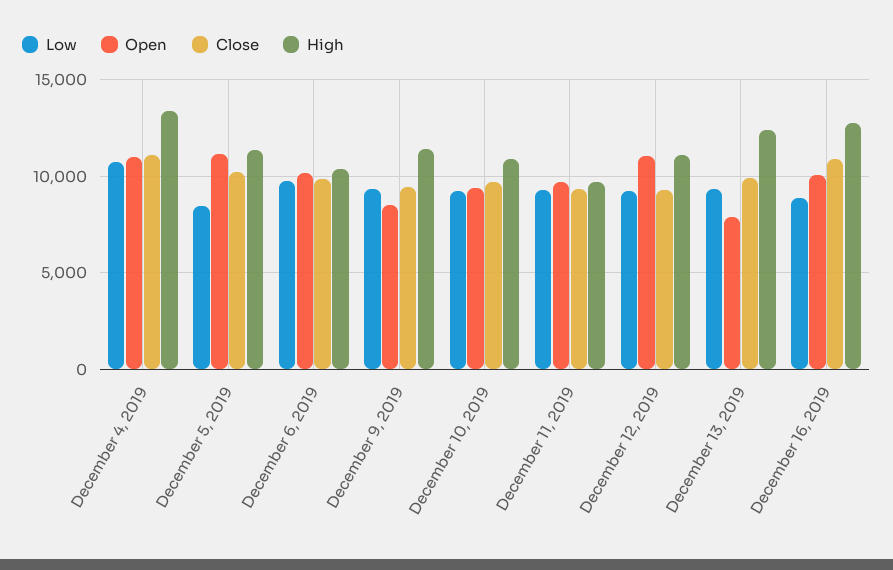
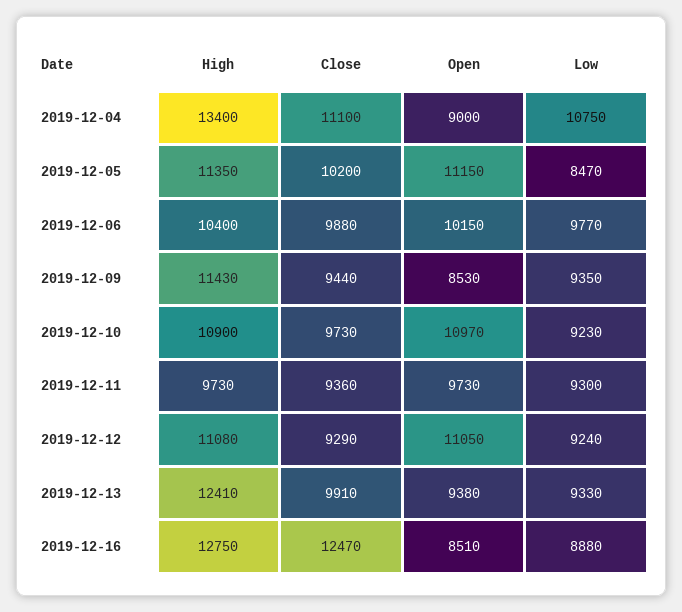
  {
    "Low": {
      "December 4, 2019": 10750,
      "December 5, 2019": 8470,
      "December 6, 2019": 9770,
      "December 9, 2019": 9350,
      "December 10, 2019": 9230,
      "December 11, 2019": 9300,
      "December 12, 2019": 9240,
      "December 13, 2019": 9330,
      "December 16, 2019": 8880
    },
    "Open": {
-     "December 4, 2019": 11000,
+     "December 4, 2019": 9000,
      "December 5, 2019": 11150,
      "December 6, 2019": 10150,
      "December 9, 2019": 8530,
-     "December 10, 2019": 9500,
+     "December 10, 2019": 10970,
      "December 11, 2019": 9730,
      "December 12, 2019": 11050,
-     "December 13, 2019": 8000,
+     "December 13, 2019": 9380,
-     "December 16, 2019": 10000
+     "December 16, 2019": 8510
    },
    "Close": {
      "December 4, 2019": 11100,
      "December 5, 2019": 10200,
      "December 6, 2019": 9880,
      "December 9, 2019": 9440,
      "December 10, 2019": 9730,
      "December 11, 2019": 9360,
      "December 12, 2019": 9290,
      "December 13, 2019": 9910,
-     "December 16, 2019": 11000
+     "December 16, 2019": 12470
    },
    "High": {
      "December 4, 2019": 13400,
      "December 5, 2019": 11350,
      "December 6, 2019": 10400,
      "December 9, 2019": 11430,
      "December 10, 2019": 10900,
      "December 11, 2019": 9730,
      "December 12, 2019": 11080,
      "December 13, 2019": 12410,
      "December 16, 2019": 12750
    }
  }

